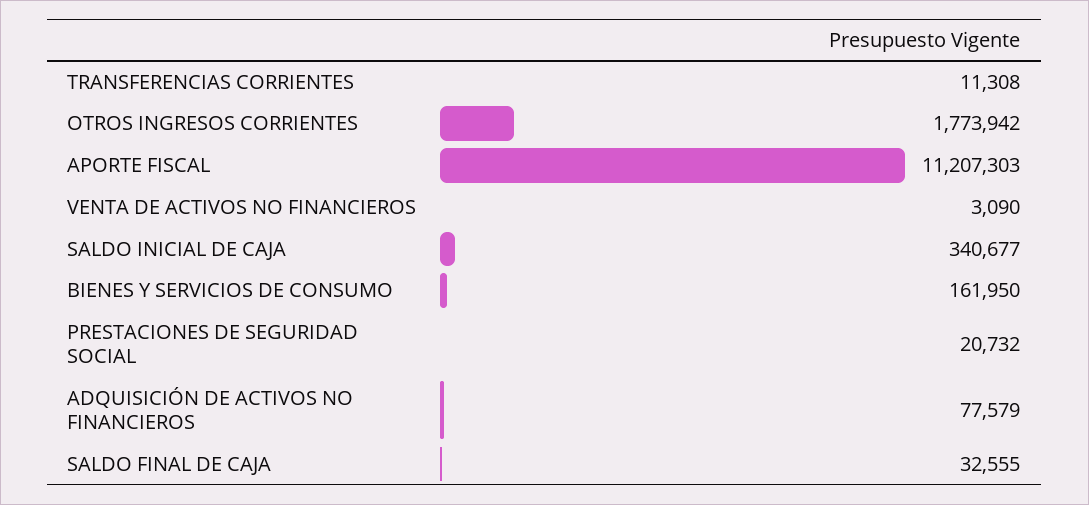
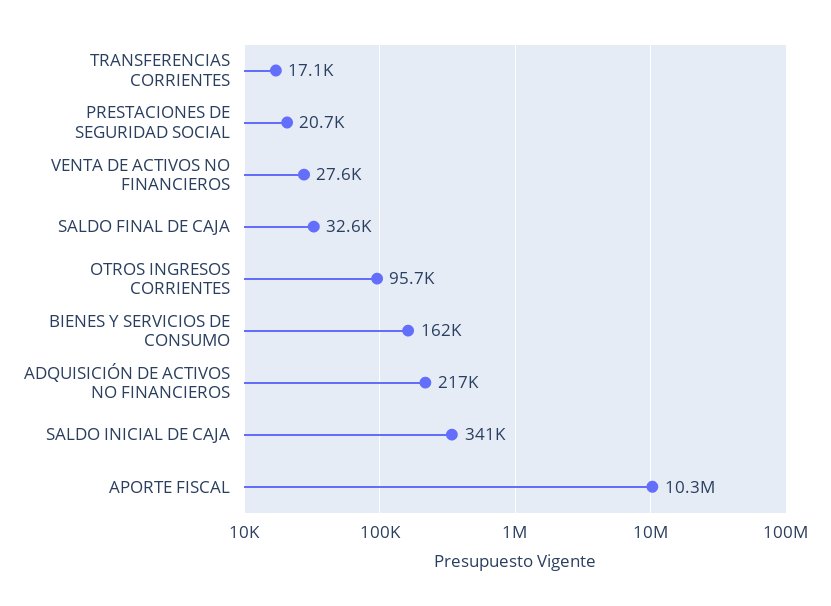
  {
-   "TRANSFERENCIAS CORRIENTES": 11308,
+   "TRANSFERENCIAS CORRIENTES": 17100,
-   "OTROS INGRESOS CORRIENTES": 1773942,
+   "OTROS INGRESOS CORRIENTES": 95700,
-   "APORTE FISCAL": 11207303,
+   "APORTE FISCAL": 10300000,
-   "VENTA DE ACTIVOS NO FINANCIEROS": 3090,
+   "VENTA DE ACTIVOS NO FINANCIEROS": 27600,
    "SALDO INICIAL DE CAJA": 340677,
    "BIENES Y SERVICIOS DE CONSUMO": 161950,
    "PRESTACIONES DE SEGURIDAD SOCIAL": 20732,
-   "ADQUISICIÓN DE ACTIVOS NO FINANCIEROS": 77579,
+   "ADQUISICIÓN DE ACTIVOS NO FINANCIEROS": 217000,
    "SALDO FINAL DE CAJA": 32555
  }

